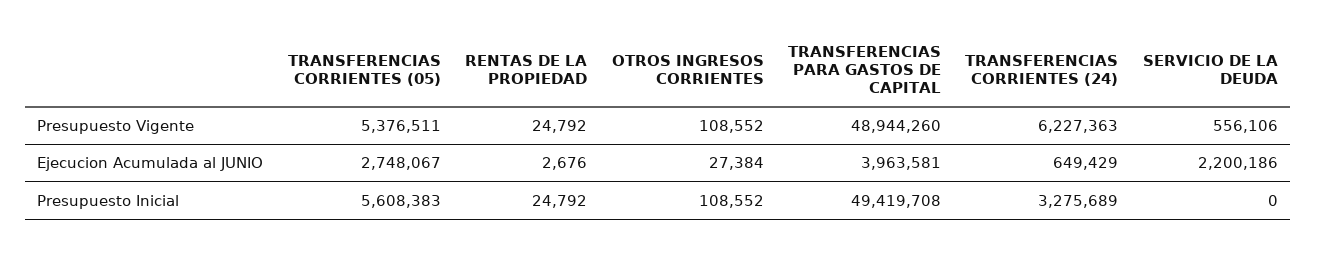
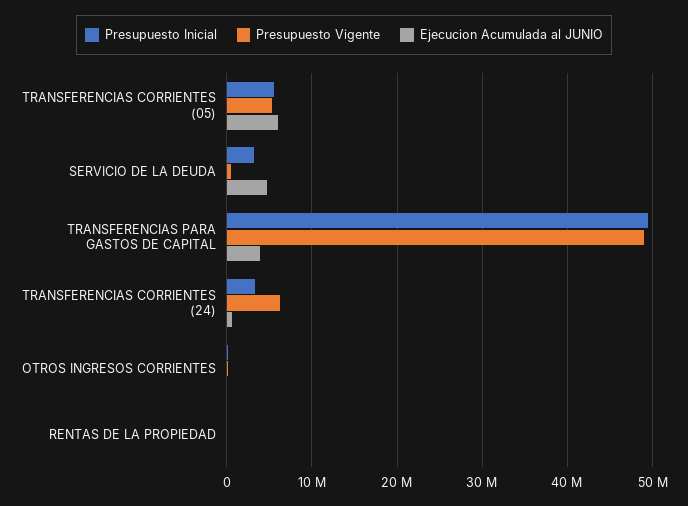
  {
    "Presupuesto Vigente": {
      "TRANSFERENCIAS CORRIENTES (05)": 5376511,
      "RENTAS DE LA PROPIEDAD": 24792,
      "OTROS INGRESOS CORRIENTES": 108552,
      "TRANSFERENCIAS PARA GASTOS DE CAPITAL": 48944260,
      "TRANSFERENCIAS CORRIENTES (24)": 6227363,
      "SERVICIO DE LA DEUDA": 556106
    },
    "Ejecucion Acumulada al JUNIO": {
-     "TRANSFERENCIAS CORRIENTES (05)": 2748067,
+     "TRANSFERENCIAS CORRIENTES (05)": 6000000,
      "RENTAS DE LA PROPIEDAD": 2676,
      "OTROS INGRESOS CORRIENTES": 27384,
      "TRANSFERENCIAS PARA GASTOS DE CAPITAL": 3963581,
      "TRANSFERENCIAS CORRIENTES (24)": 649429,
-     "SERVICIO DE LA DEUDA": 2200186
+     "SERVICIO DE LA DEUDA": 5000000
    },
    "Presupuesto Inicial": {
      "TRANSFERENCIAS CORRIENTES (05)": 5608383,
      "RENTAS DE LA PROPIEDAD": 24792,
      "OTROS INGRESOS CORRIENTES": 108552,
      "TRANSFERENCIAS PARA GASTOS DE CAPITAL": 49419708,
      "TRANSFERENCIAS CORRIENTES (24)": 3275689,
-     "SERVICIO DE LA DEUDA": 0
+     "SERVICIO DE LA DEUDA": 3000000
    }
  }

